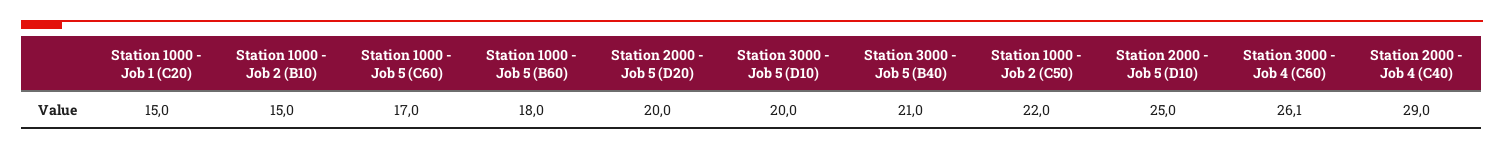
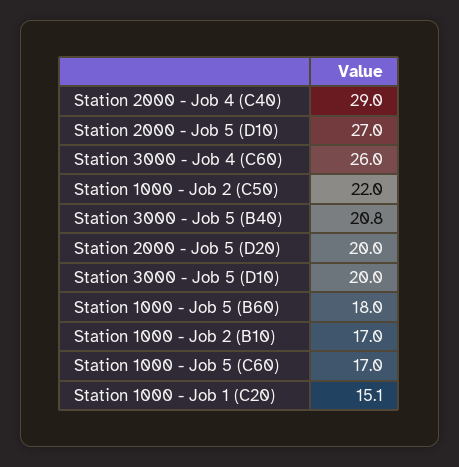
  {
-   "Station 1000 - Job 1 (C20)": 15,
+   "Station 1000 - Job 1 (C20)": 15.1,
-   "Station 1000 - Job 2 (B10)": 15,
+   "Station 1000 - Job 2 (B10)": 17,
    "Station 1000 - Job 5 (C60)": 17,
    "Station 1000 - Job 5 (B60)": 18,
    "Station 2000 - Job 5 (D20)": 20,
    "Station 3000 - Job 5 (D10)": 20,
-   "Station 3000 - Job 5 (B40)": 21,
+   "Station 3000 - Job 5 (B40)": 20.8,
    "Station 1000 - Job 2 (C50)": 22,
-   "Station 2000 - Job 5 (D10)": 25,
+   "Station 2000 - Job 5 (D10)": 27,
-   "Station 3000 - Job 4 (C60)": 26.1,
+   "Station 3000 - Job 4 (C60)": 26,
    "Station 2000 - Job 4 (C40)": 29
  }

